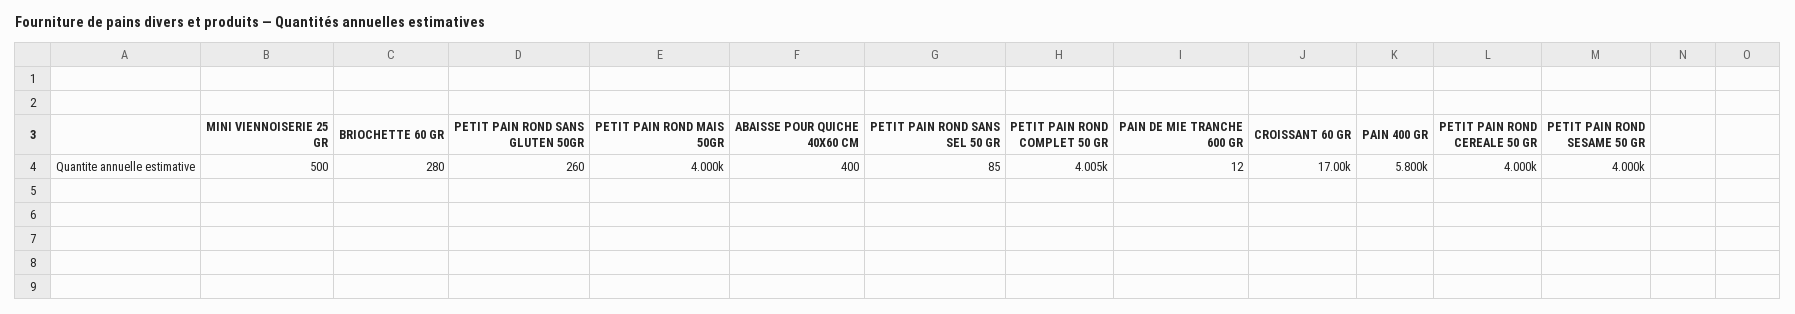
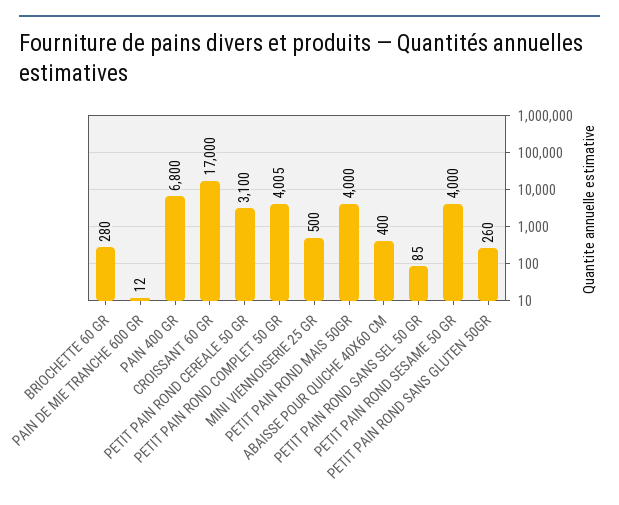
  {
    "MINI VIENNOISERIE 25 GR": 500,
    "BRIOCHETTE 60 GR": 280,
    "PETIT PAIN ROND SANS GLUTEN 50GR": 260,
    "PETIT PAIN ROND MAIS 50GR": 4000,
    "ABAISSE POUR QUICHE 40X60 CM": 400,
    "PETIT PAIN ROND SANS SEL 50 GR": 85,
    "PETIT PAIN ROND COMPLET 50 GR": 4005,
    "PAIN DE MIE TRANCHE 600 GR": 12,
    "CROISSANT 60 GR": 17000,
-   "PAIN 400 GR": 5800,
+   "PAIN 400 GR": 6800,
-   "PETIT PAIN ROND CEREALE 50 GR": 4000,
+   "PETIT PAIN ROND CEREALE 50 GR": 3100,
    "PETIT PAIN ROND SESAME 50 GR": 4000
  }

